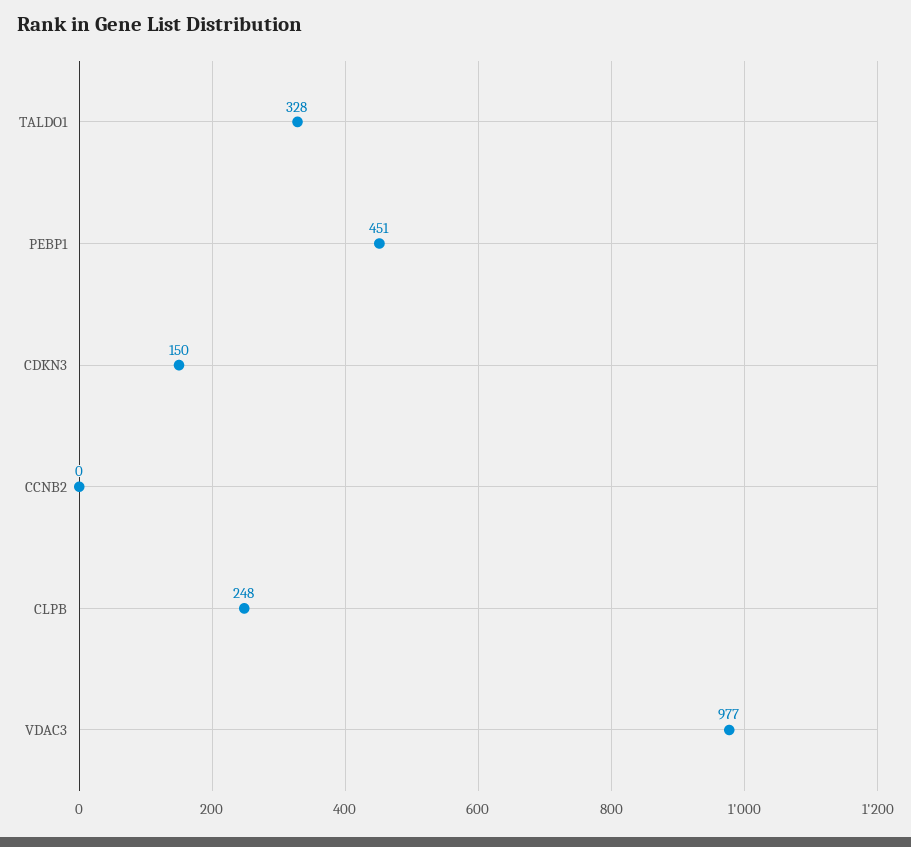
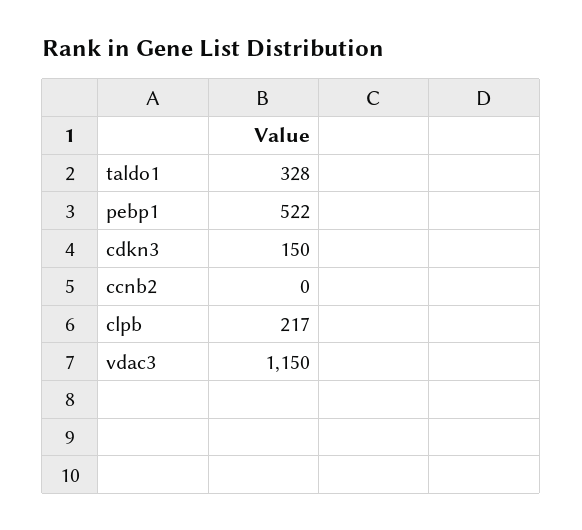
  {
    "TALDO1": 328,
-   "PEBP1": 451,
+   "PEBP1": 522,
    "CDKN3": 150,
    "CCNB2": 0,
-   "CLPB": 248,
+   "CLPB": 217,
-   "VDAC3": 977
+   "VDAC3": 1150
  }

